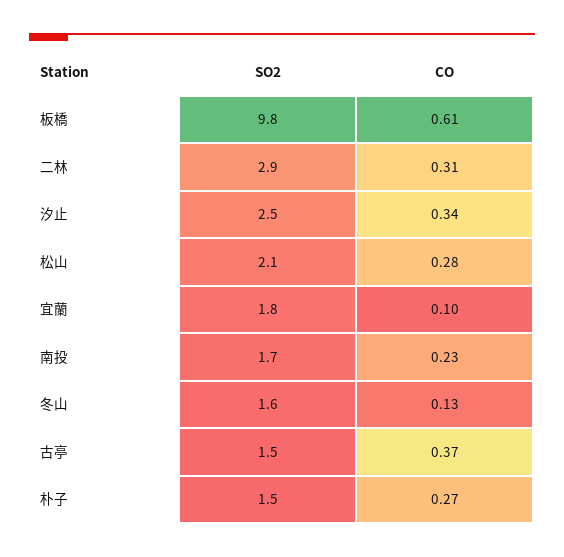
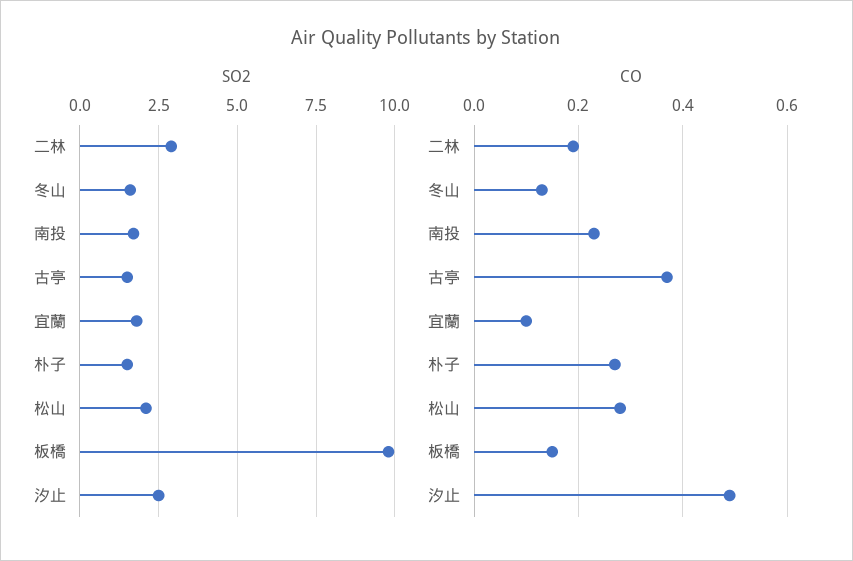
  {
    "SO2": {
      "板橋": 9.8,
      "二林": 2.9,
      "汐止": 2.5,
      "松山": 2.1,
      "宜蘭": 1.8,
      "南投": 1.7,
      "冬山": 1.6,
      "古亭": 1.5,
      "朴子": 1.5
    },
    "CO": {
-     "板橋": 0.61,
+     "板橋": 0.15,
-     "二林": 0.31,
+     "二林": 0.2,
-     "汐止": 0.34,
+     "汐止": 0.5,
      "松山": 0.28,
      "宜蘭": 0.1,
      "南投": 0.23,
      "冬山": 0.13,
      "古亭": 0.37,
      "朴子": 0.27
    }
  }

